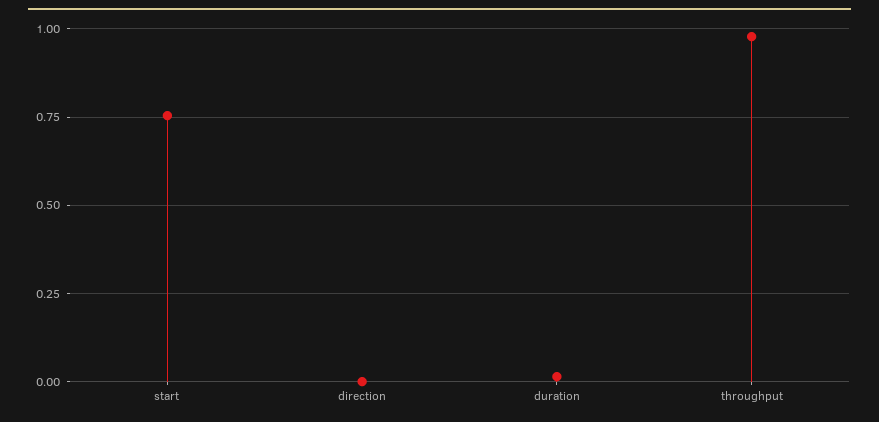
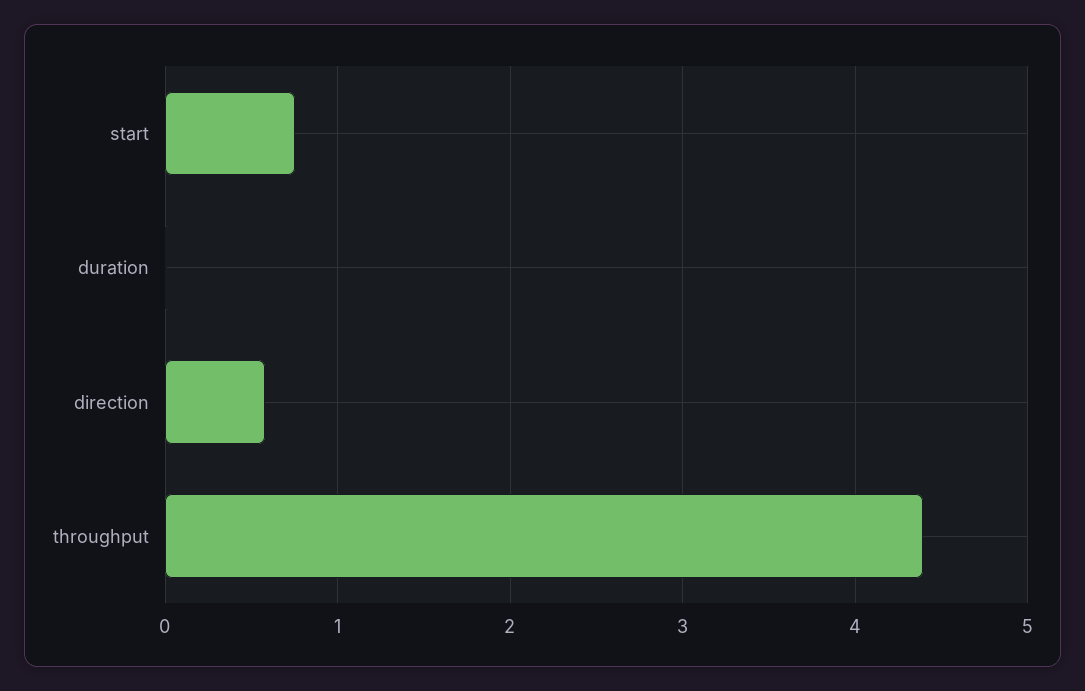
  {
    "start": 0.75,
-   "direction": 0,
+   "direction": 0.6,
    "duration": 0.025,
-   "throughput": 0.975
+   "throughput": 4.4
  }

